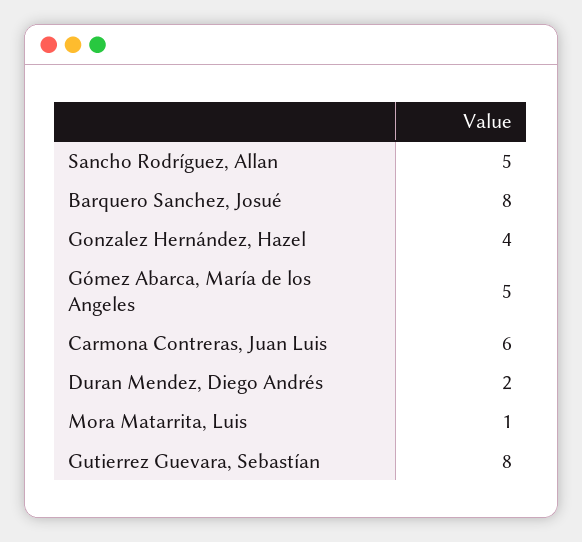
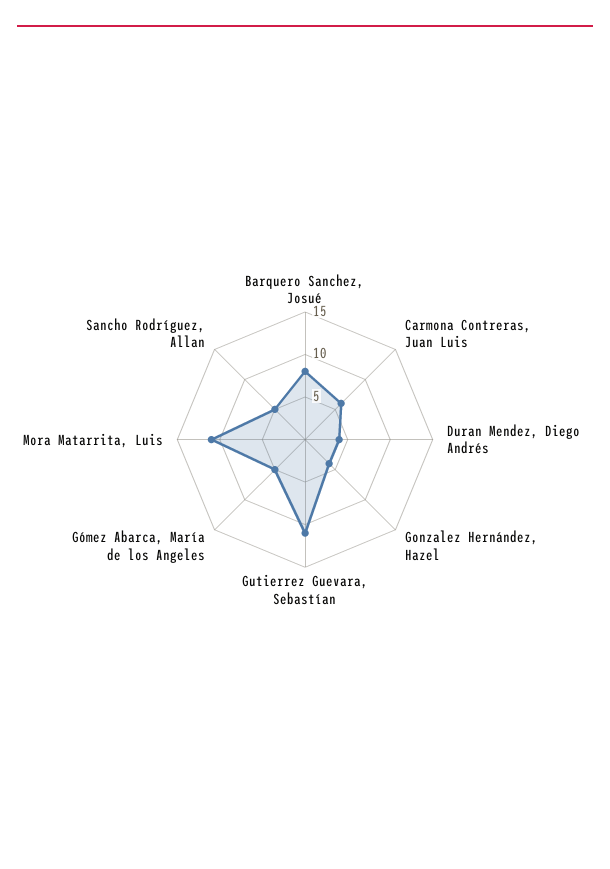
  {
    "Sancho Rodríguez, Allan": 5,
    "Barquero Sanchez, Josué": 8,
    "Gonzalez Hernández, Hazel": 4,
    "Gómez Abarca, María de los Angeles": 5,
    "Carmona Contreras, Juan Luis": 6,
-   "Duran Mendez, Diego Andrés": 2,
+   "Duran Mendez, Diego Andrés": 4,
-   "Mora Matarrita, Luis": 1,
+   "Mora Matarrita, Luis": 11,
-   "Gutierrez Guevara, Sebastían": 8
+   "Gutierrez Guevara, Sebastían": 11
  }

